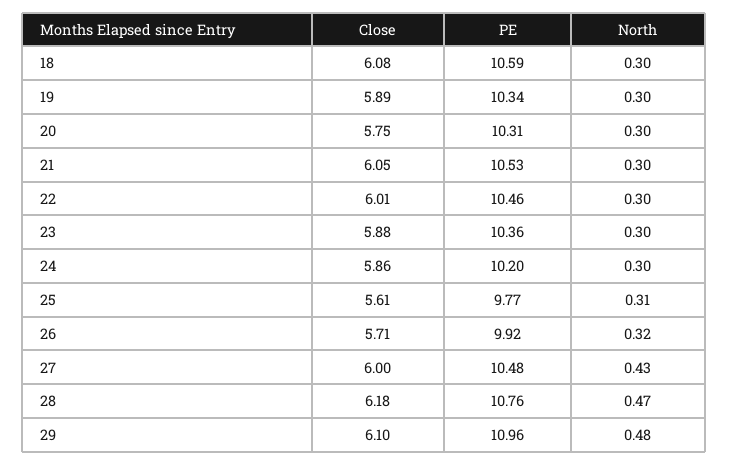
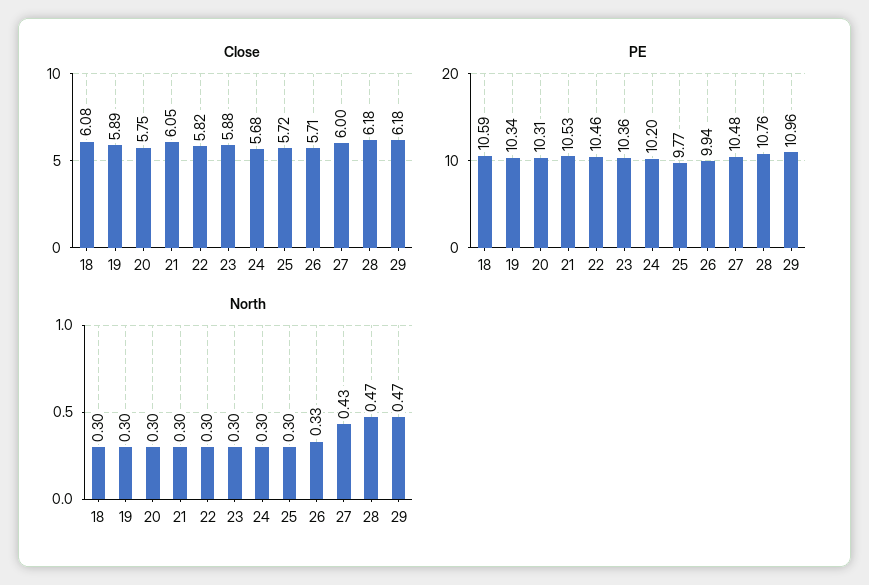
  {
    "Close": {
      "18": 6.08,
      "19": 5.89,
      "20": 5.75,
      "21": 6.05,
-     "22": 6.01,
+     "22": 5.82,
      "23": 5.88,
-     "24": 5.86,
+     "24": 5.68,
-     "25": 5.61,
+     "25": 5.72,
      "26": 5.71,
      "27": 6,
      "28": 6.18,
-     "29": 6.1
+     "29": 6.18
    },
    "PE": {
      "18": 10.59,
      "19": 10.34,
      "20": 10.31,
      "21": 10.53,
      "22": 10.46,
      "23": 10.36,
      "24": 10.2,
      "25": 9.77,
-     "26": 9.92,
+     "26": 9.94,
      "27": 10.48,
      "28": 10.76,
      "29": 10.96
    },
    "North": {
      "18": 0.3,
      "19": 0.3,
      "20": 0.3,
      "21": 0.3,
      "22": 0.3,
      "23": 0.3,
      "24": 0.3,
-     "25": 0.31,
+     "25": 0.3,
-     "26": 0.32,
+     "26": 0.33,
      "27": 0.43,
      "28": 0.47,
-     "29": 0.48
+     "29": 0.47
    }
  }

